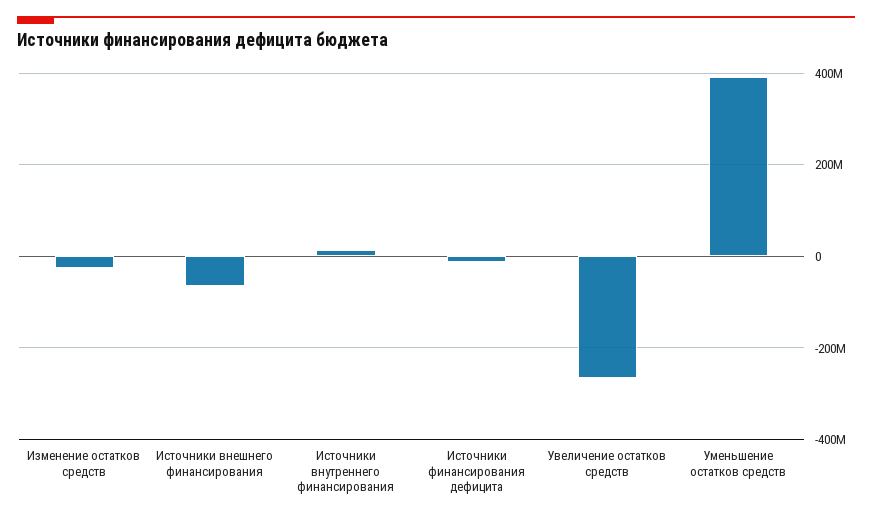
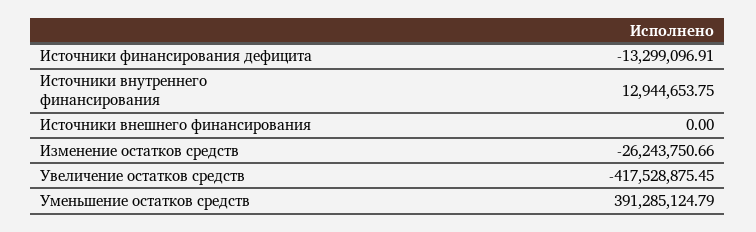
  {
    "Изменение остатков средств": -26243750.66,
-   "Источники внешнего финансирования": -60000000,
+   "Источники внешнего финансирования": 0,
    "Источники внутреннего финансирования": 12944653.75,
    "Источники финансирования дефицита": -13299096.91,
-   "Увеличение остатков средств": -260000000,
+   "Увеличение остатков средств": -417528875.45,
    "Уменьшение остатков средств": 391285124.79
  }

